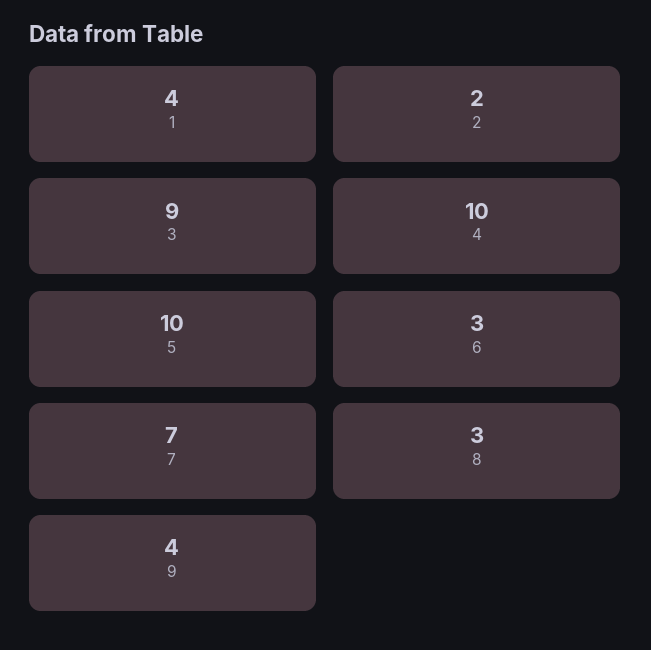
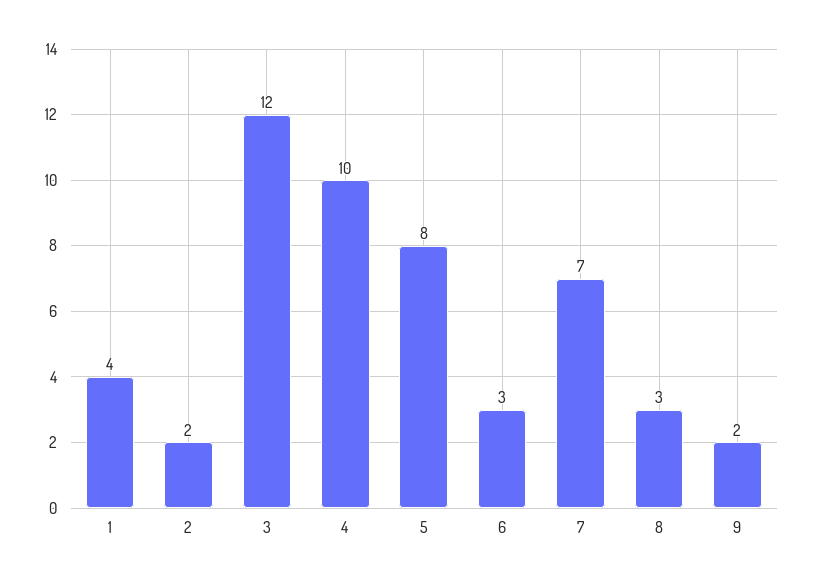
  {
    "1": 4,
    "2": 2,
-   "3": 9,
+   "3": 12,
    "4": 10,
-   "5": 10,
+   "5": 8,
    "6": 3,
    "7": 7,
    "8": 3,
-   "9": 4
+   "9": 2
  }

